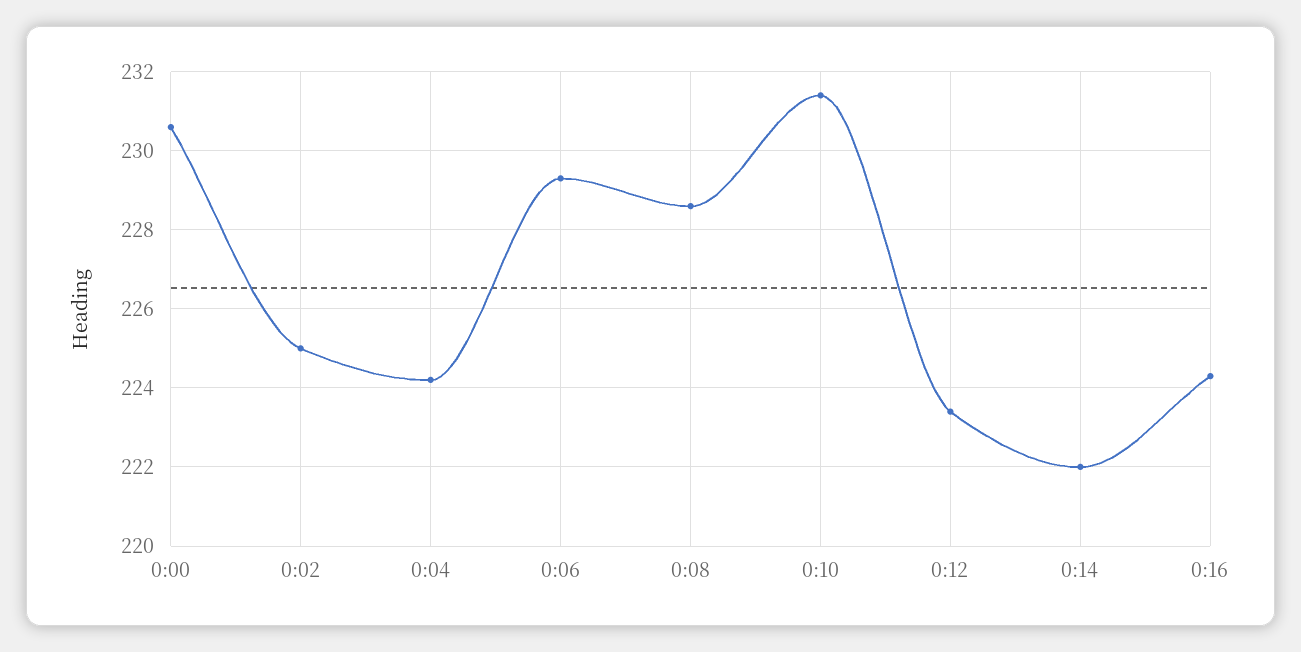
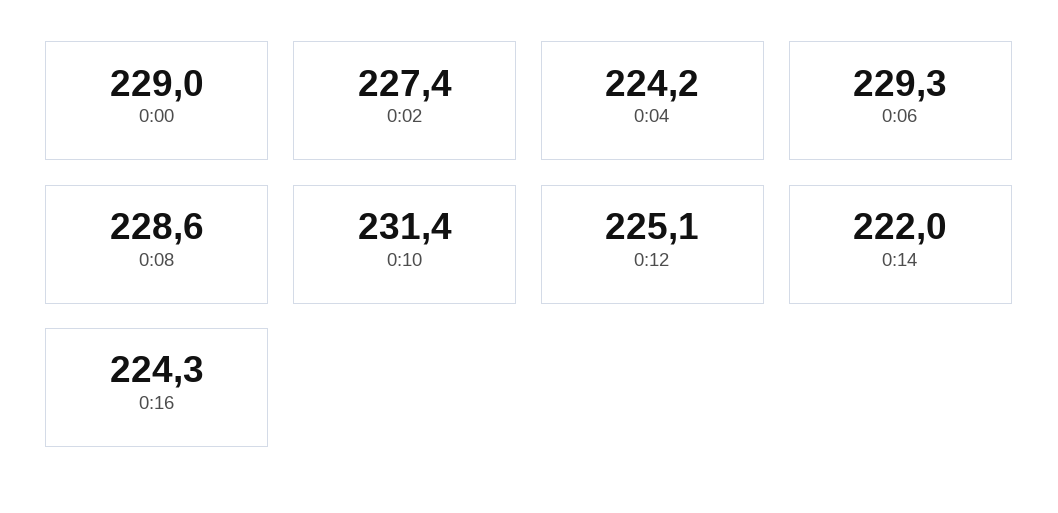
  {
-   "0:00": 230.5,
+   "0:00": 229,
-   "0:02": 225,
+   "0:02": 227.4,
    "0:04": 224.2,
    "0:06": 229.3,
    "0:08": 228.6,
    "0:10": 231.4,
-   "0:12": 223.5,
+   "0:12": 225.1,
    "0:14": 222,
    "0:16": 224.3
  }

